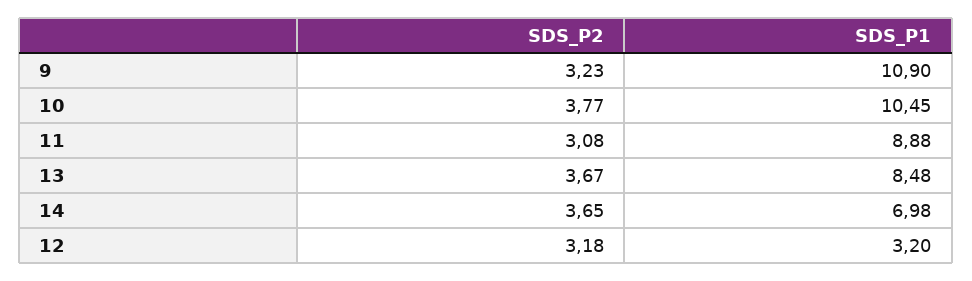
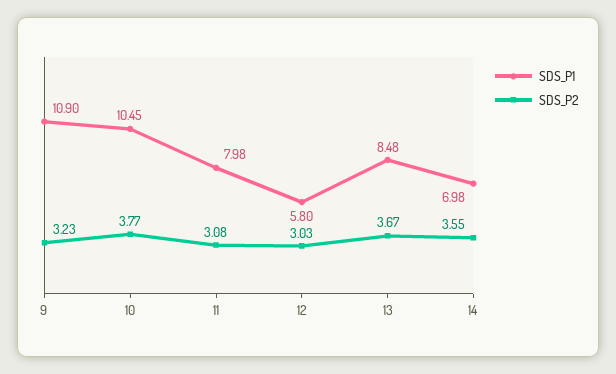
  {
    "SDS_P2": {
      "9": 3.23,
      "10": 3.77,
      "11": 3.08,
      "13": 3.67,
-     "14": 3.65,
+     "14": 3.55,
-     "12": 3.18
+     "12": 3.03
    },
    "SDS_P1": {
      "9": 10.9,
      "10": 10.45,
-     "11": 8.88,
+     "11": 7.98,
      "13": 8.48,
      "14": 6.98,
-     "12": 3.2
+     "12": 5.8
    }
  }

